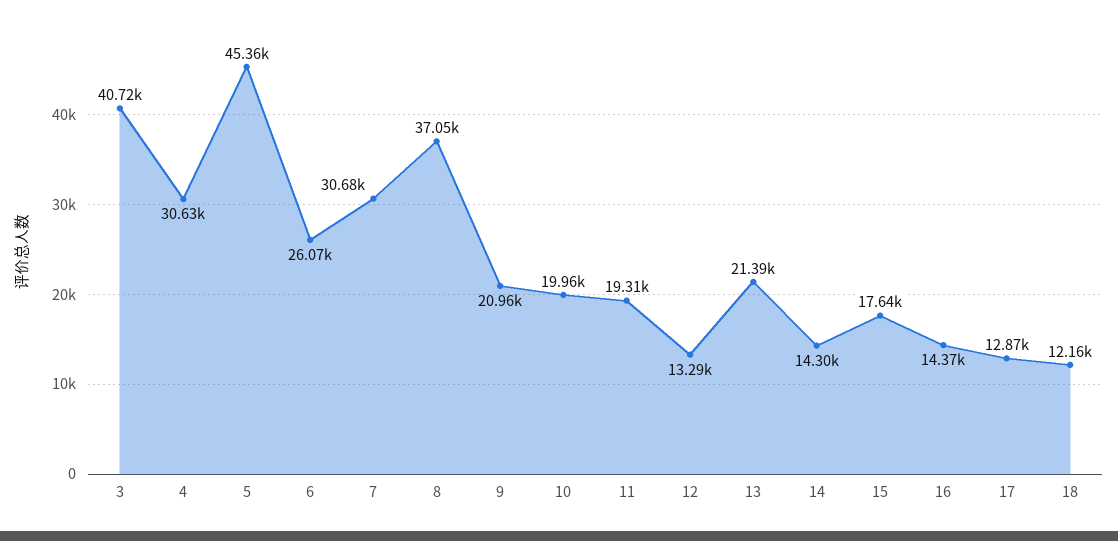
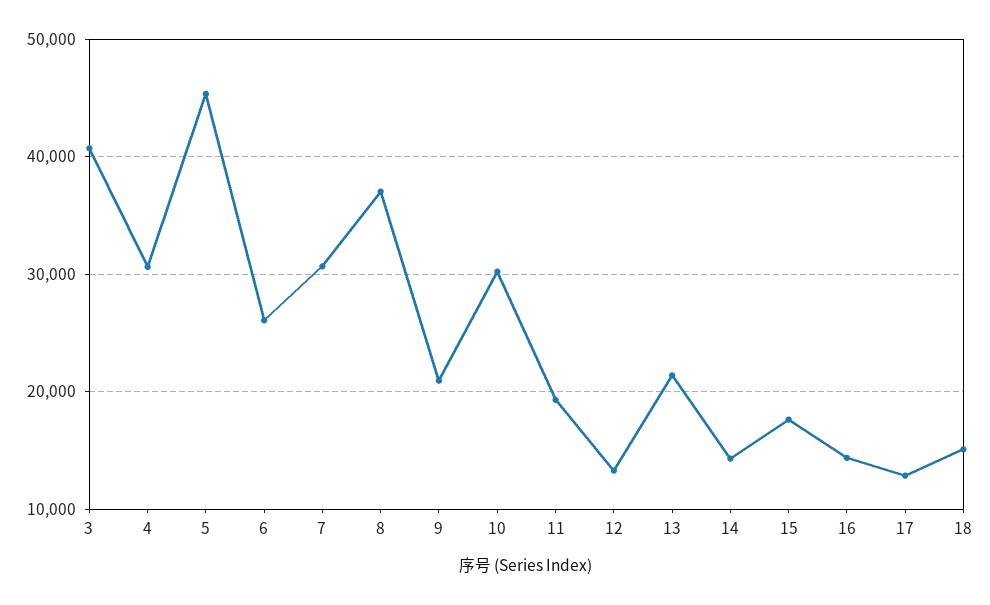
  {
    "3": 40720,
    "4": 30630,
    "5": 45360,
    "6": 26070,
    "7": 30680,
    "8": 37050,
    "9": 20960,
-   "10": 19960,
+   "10": 30000,
    "11": 19310,
    "12": 13290,
    "13": 21390,
    "14": 14300,
    "15": 17640,
    "16": 14370,
    "17": 12870,
-   "18": 12160
+   "18": 15000
  }

